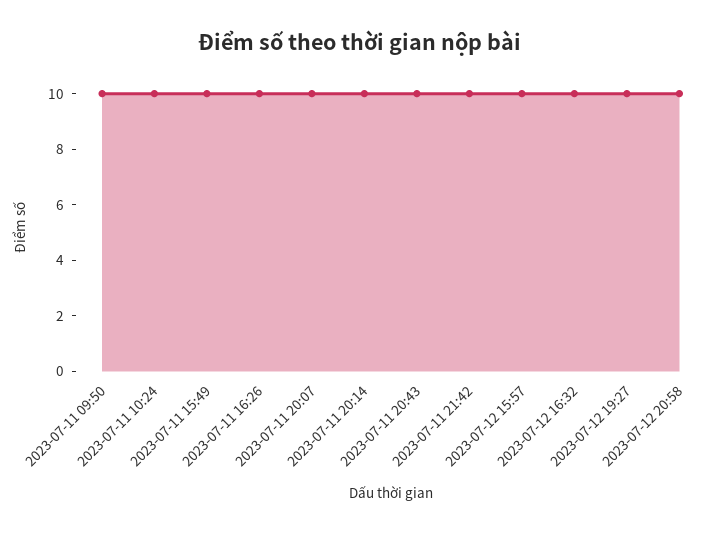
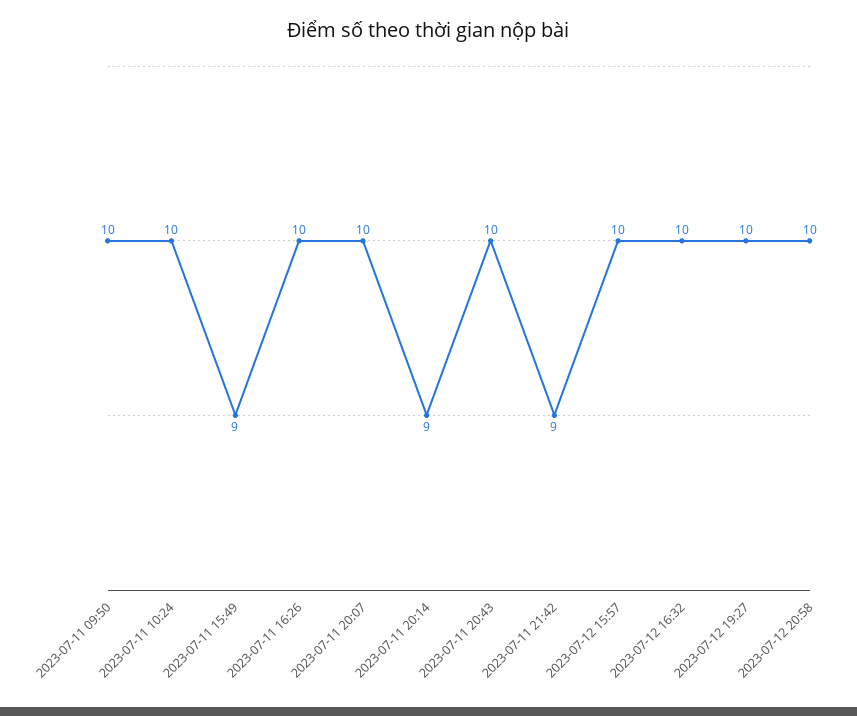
  {
    "2023-07-11 09:50": 10,
    "2023-07-11 10:24": 10,
-   "2023-07-11 15:49": 10,
+   "2023-07-11 15:49": 9,
    "2023-07-11 16:26": 10,
    "2023-07-11 20:07": 10,
-   "2023-07-11 20:14": 10,
+   "2023-07-11 20:14": 9,
    "2023-07-11 20:43": 10,
-   "2023-07-11 21:42": 10,
+   "2023-07-11 21:42": 9,
    "2023-07-12 15:57": 10,
    "2023-07-12 16:32": 10,
    "2023-07-12 19:27": 10,
    "2023-07-12 20:58": 10
  }

